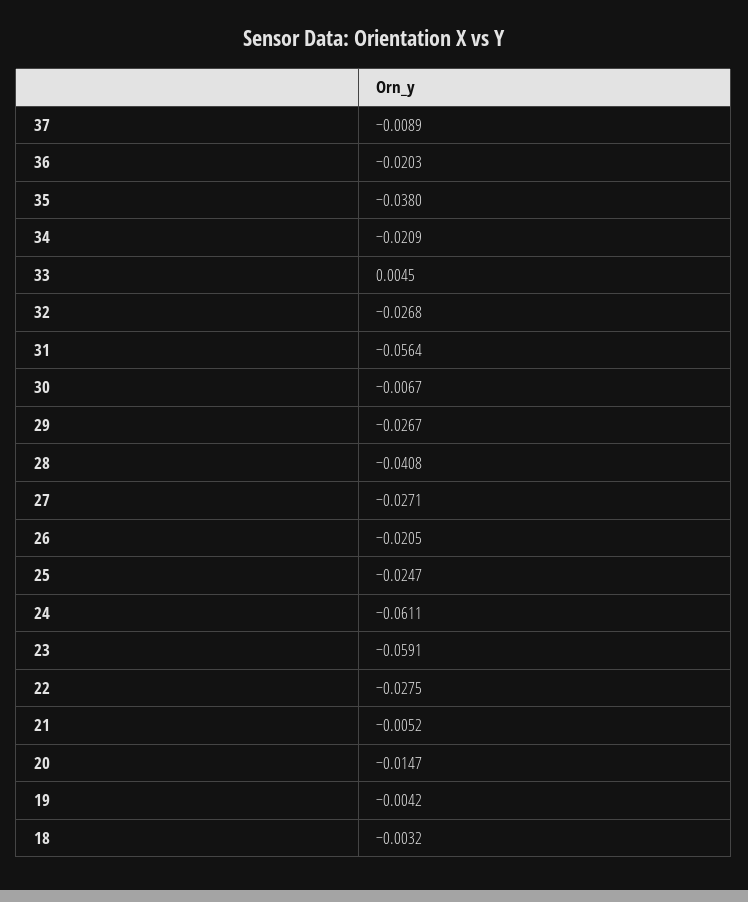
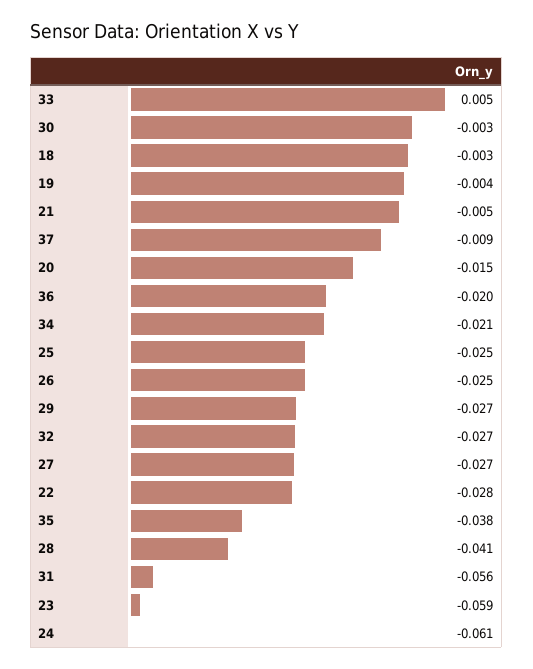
  {
    "37": -0.0089,
    "36": -0.0203,
    "35": -0.038,
    "34": -0.0209,
    "33": 0.0045,
    "32": -0.0268,
    "31": -0.0564,
-   "30": -0.0067,
+   "30": -0.003,
    "29": -0.0267,
    "28": -0.0408,
    "27": -0.0271,
-   "26": -0.0205,
+   "26": -0.025,
    "25": -0.0247,
    "24": -0.0611,
    "23": -0.0591,
    "22": -0.0275,
    "21": -0.0052,
    "20": -0.0147,
    "19": -0.0042,
    "18": -0.0032
  }

